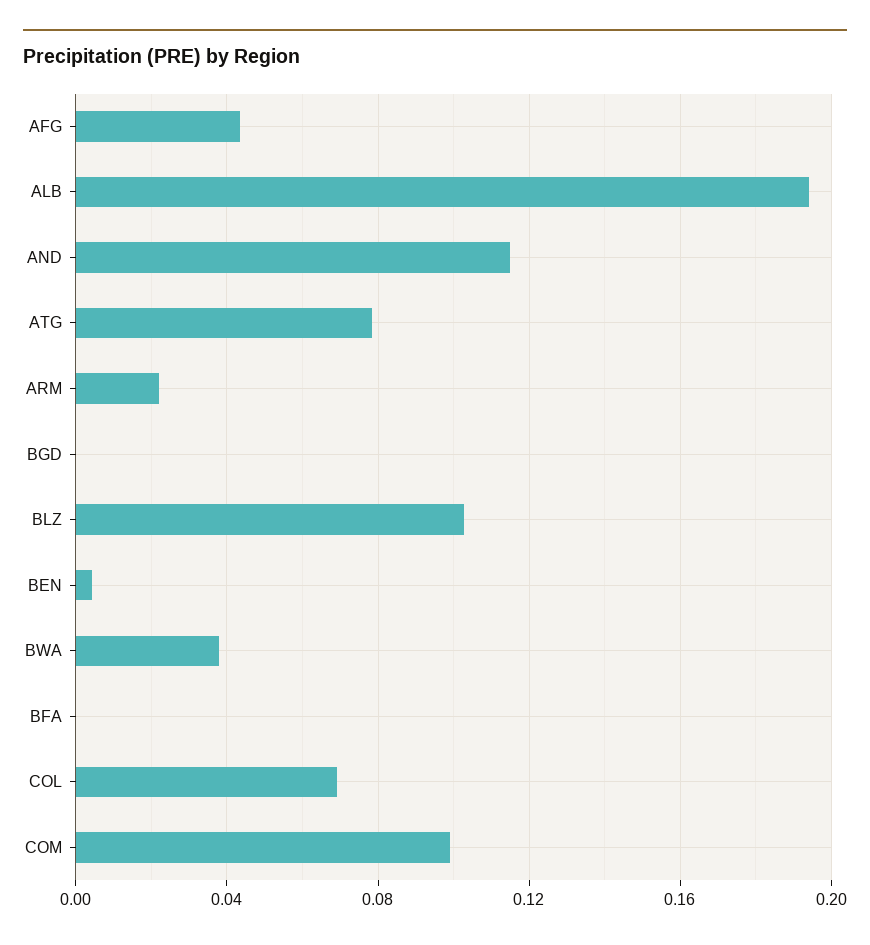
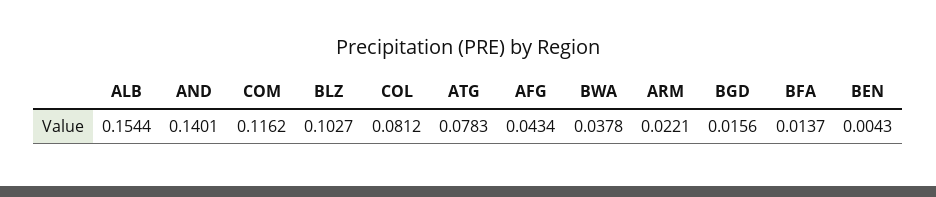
  {
    "AFG": 0.0434,
-   "ALB": 0.195,
+   "ALB": 0.1544,
-   "AND": 0.115,
+   "AND": 0.1401,
    "ATG": 0.0783,
    "ARM": 0.0221,
-   "BGD": 0,
+   "BGD": 0.0156,
    "BLZ": 0.1027,
    "BEN": 0.0043,
    "BWA": 0.0378,
-   "BFA": 0,
+   "BFA": 0.0137,
-   "COL": 0.07,
+   "COL": 0.0812,
-   "COM": 0.1
+   "COM": 0.1162
  }

